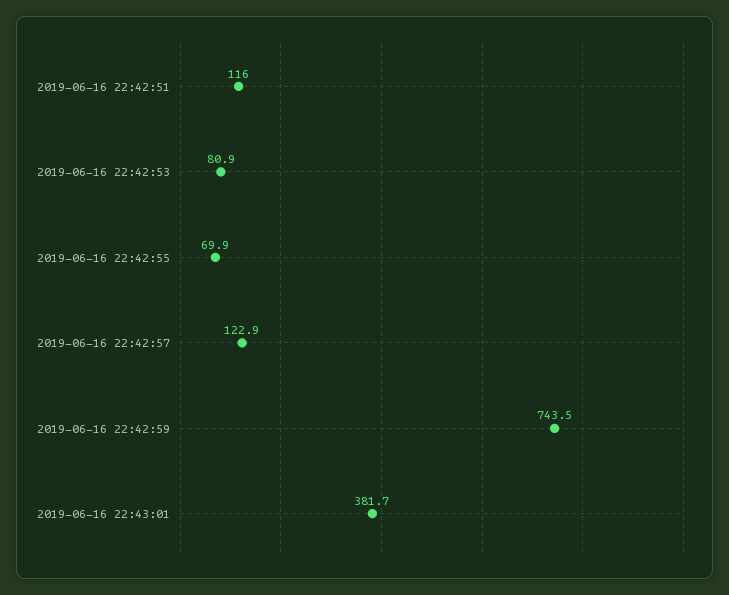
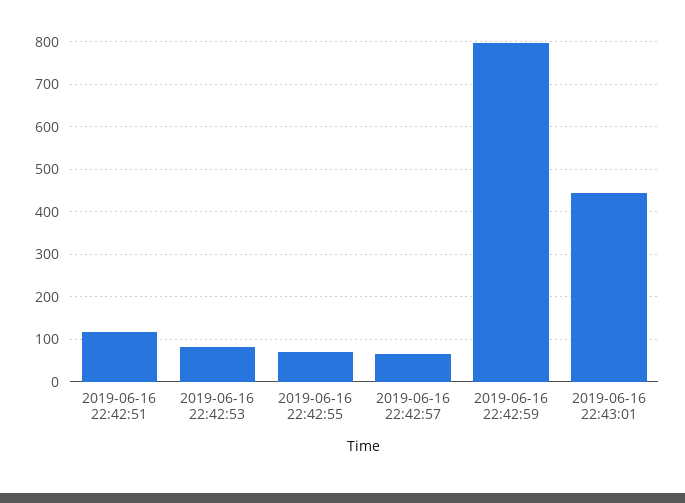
  {
    "2019-06-16 22:42:51": 116,
    "2019-06-16 22:42:53": 80.9,
    "2019-06-16 22:42:55": 69.9,
-   "2019-06-16 22:42:57": 122.9,
+   "2019-06-16 22:42:57": 60,
-   "2019-06-16 22:42:59": 743.5,
+   "2019-06-16 22:42:59": 800,
-   "2019-06-16 22:43:01": 381.7
+   "2019-06-16 22:43:01": 440
  }

